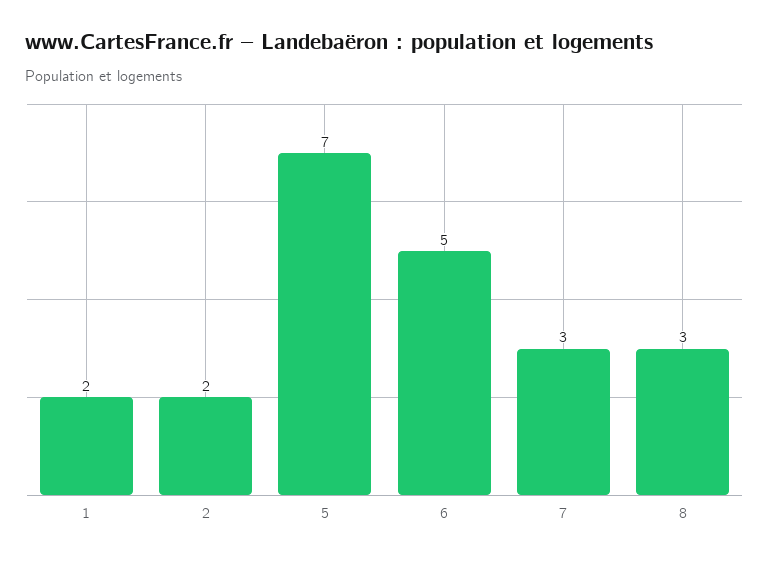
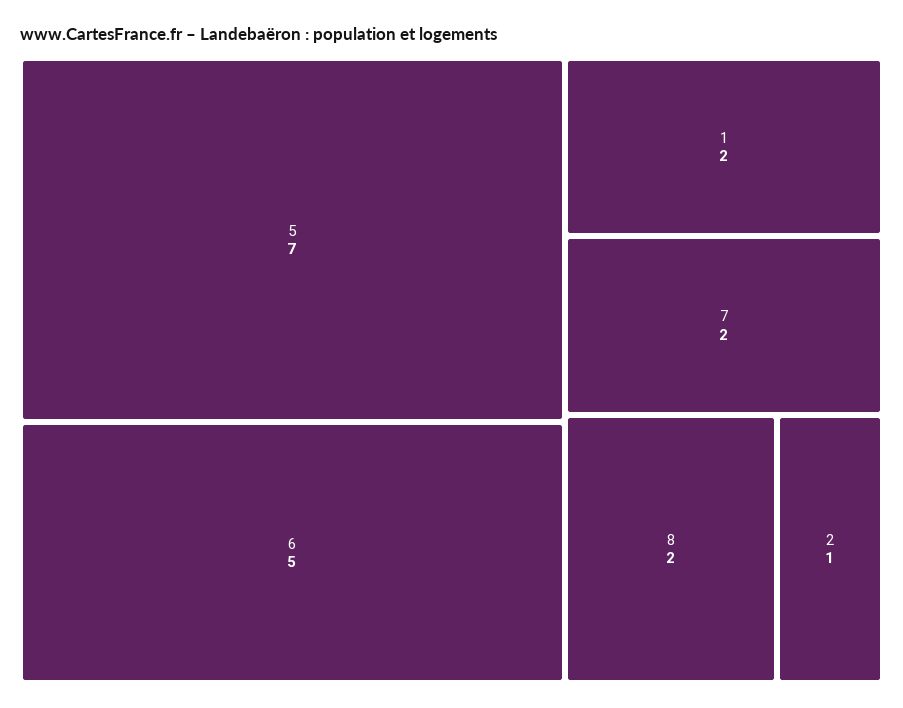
  {
    "1": 2,
-   "2": 2,
+   "2": 1,
    "5": 7,
    "6": 5,
-   "7": 3,
+   "7": 2,
-   "8": 3
+   "8": 2
  }

